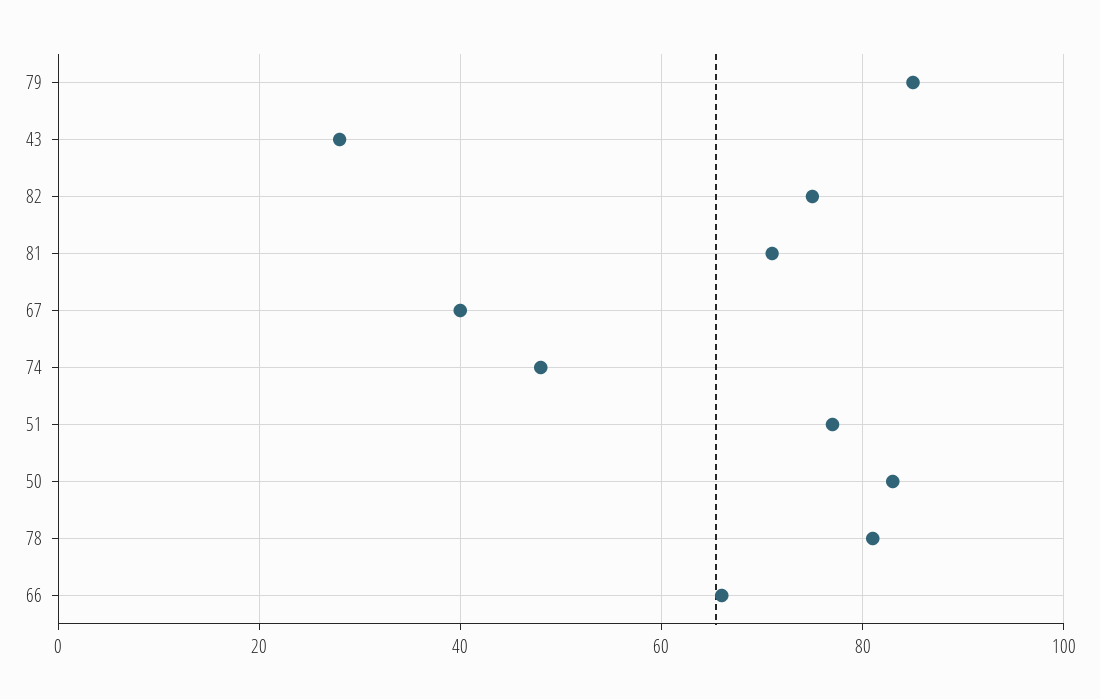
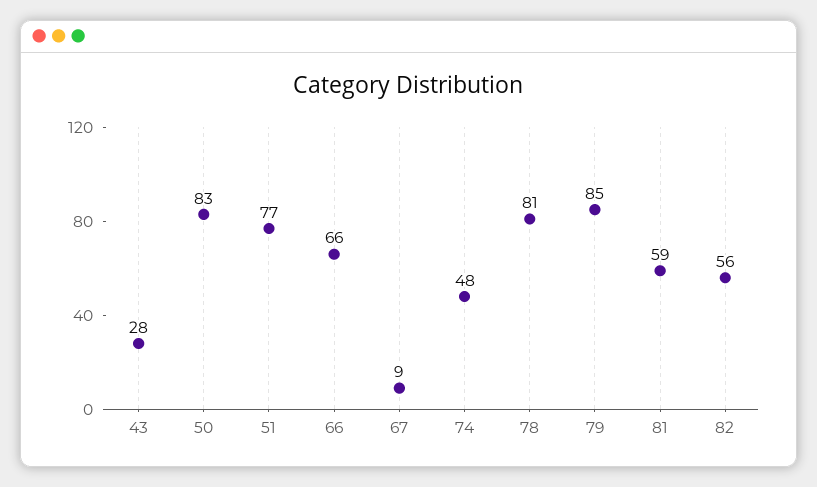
  {
    "79": 85,
    "43": 28,
-   "82": 75,
+   "82": 56,
-   "81": 70,
+   "81": 59,
-   "67": 40,
+   "67": 9,
    "74": 48,
    "51": 77,
    "50": 83,
    "78": 81,
    "66": 66
  }

